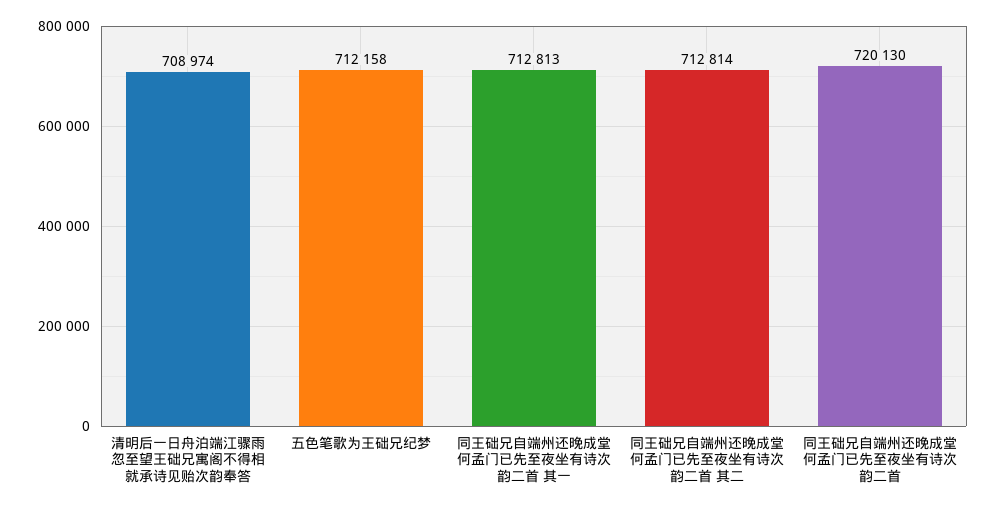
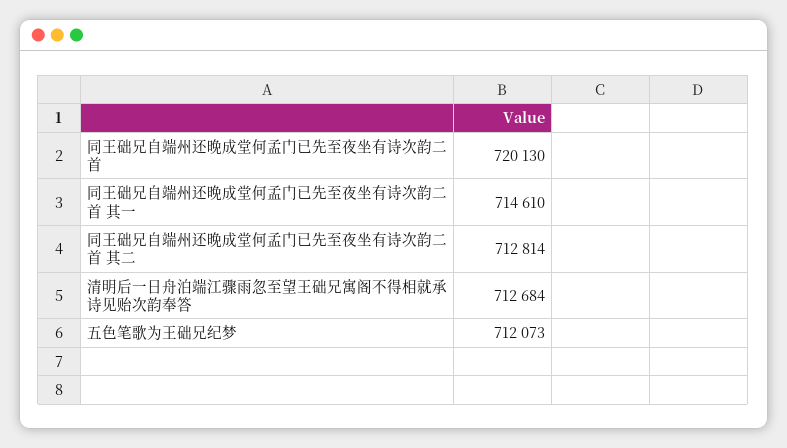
  {
-   "清明后一日舟泊端江骤雨忽至望王础兄寓阁不得相就承诗见贻次韵奉答": 708974,
+   "清明后一日舟泊端江骤雨忽至望王础兄寓阁不得相就承诗见贻次韵奉答": 712684,
-   "五色笔歌为王础兄纪梦": 712158,
+   "五色笔歌为王础兄纪梦": 712073,
-   "同王础兄自端州还晚成堂何孟门已先至夜坐有诗次韵二首 其一": 712813,
+   "同王础兄自端州还晚成堂何孟门已先至夜坐有诗次韵二首 其一": 714610,
    "同王础兄自端州还晚成堂何孟门已先至夜坐有诗次韵二首 其二": 712814,
    "同王础兄自端州还晚成堂何孟门已先至夜坐有诗次韵二首": 720130
  }

